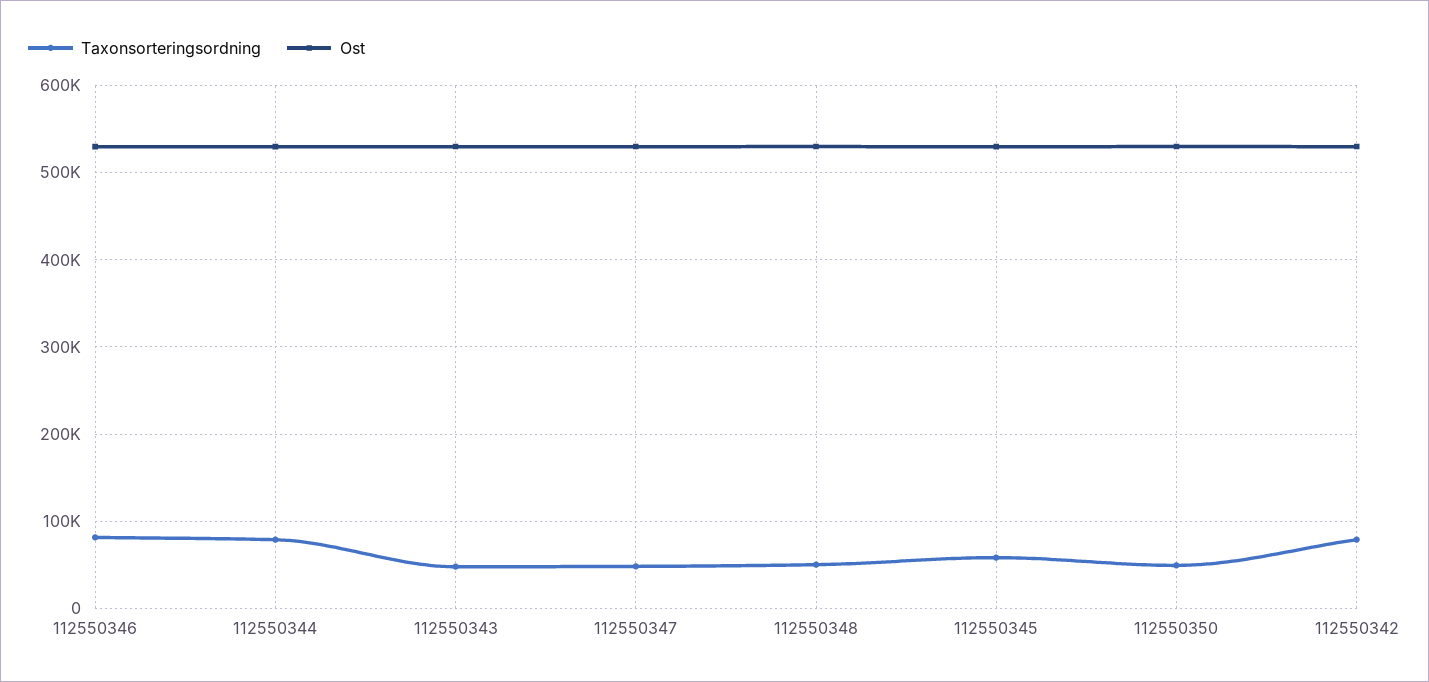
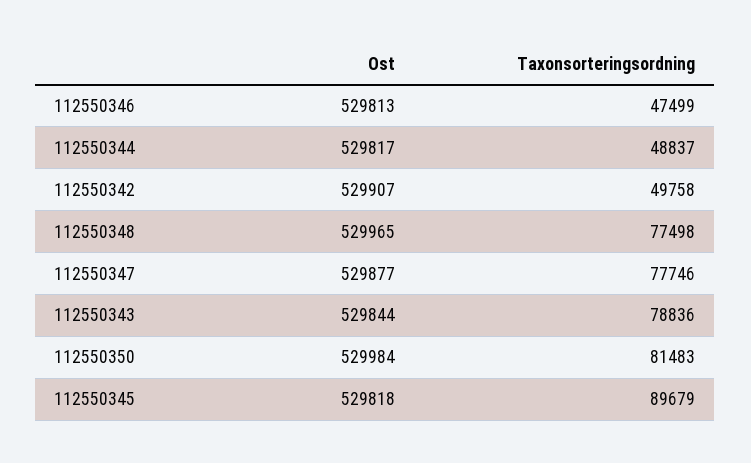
  {
    "Taxonsorteringsordning": {
-     "112550346": 80000,
+     "112550346": 47499,
-     "112550344": 80000,
+     "112550344": 48837,
-     "112550343": 50000,
+     "112550343": 78836,
-     "112550347": 50000,
+     "112550347": 77746,
-     "112550348": 50000,
+     "112550348": 77498,
-     "112550345": 60000,
+     "112550345": 89679,
-     "112550350": 50000,
+     "112550350": 81483,
-     "112550342": 80000
+     "112550342": 49758
    },
    "Ost": {
      "112550346": 529813,
      "112550344": 529817,
      "112550343": 529844,
      "112550347": 529877,
      "112550348": 529965,
      "112550345": 529818,
      "112550350": 529984,
      "112550342": 529907
    }
  }

